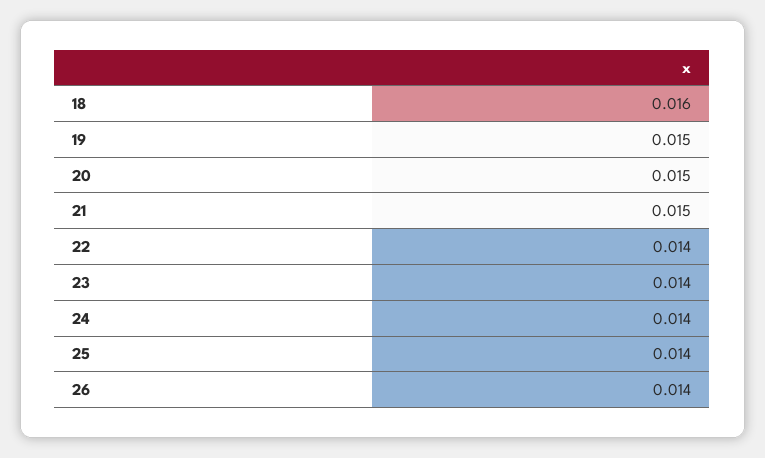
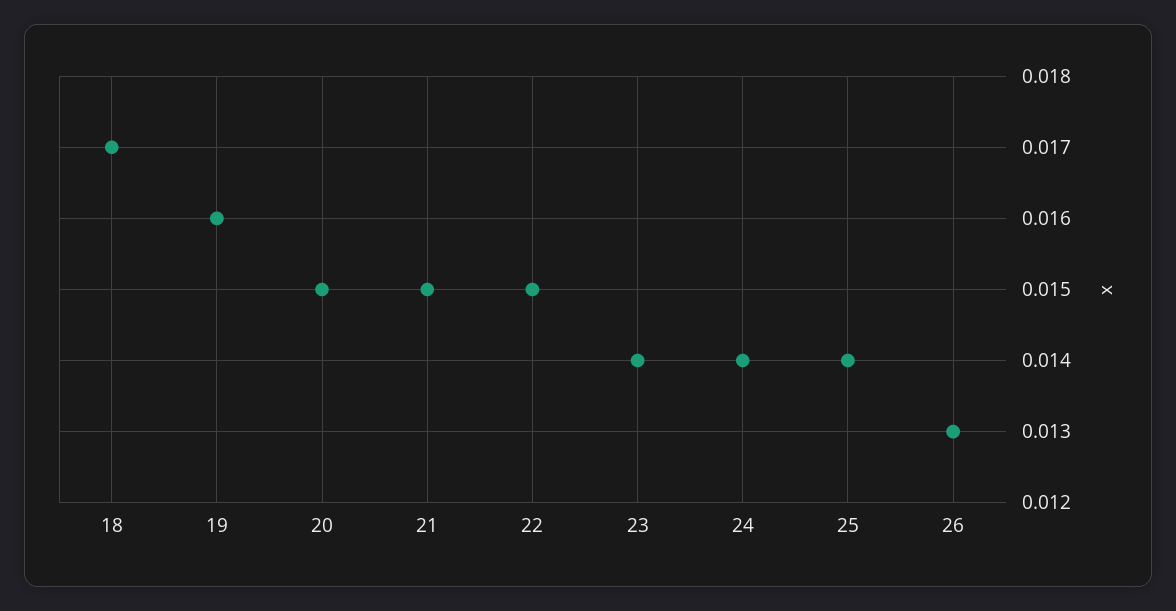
  {
-   "18": 0.016,
+   "18": 0.017,
-   "19": 0.015,
+   "19": 0.016,
    "20": 0.015,
    "21": 0.015,
-   "22": 0.014,
+   "22": 0.015,
    "23": 0.014,
    "24": 0.014,
    "25": 0.014,
-   "26": 0.014
+   "26": 0.013
  }

